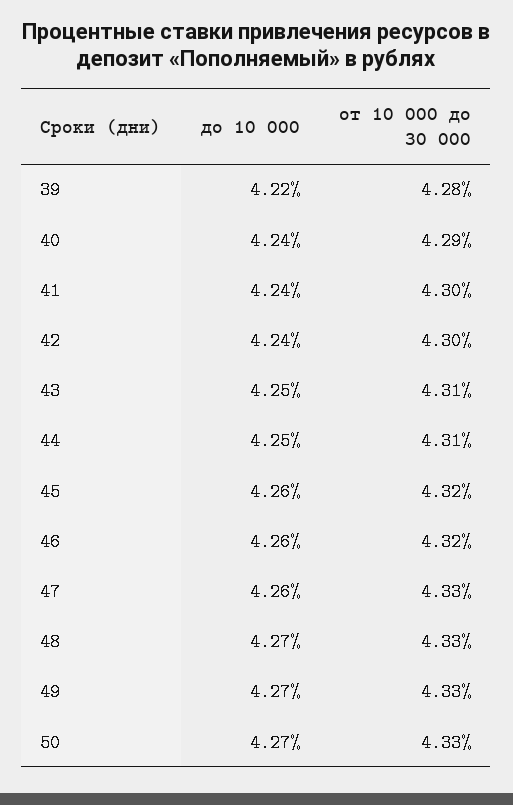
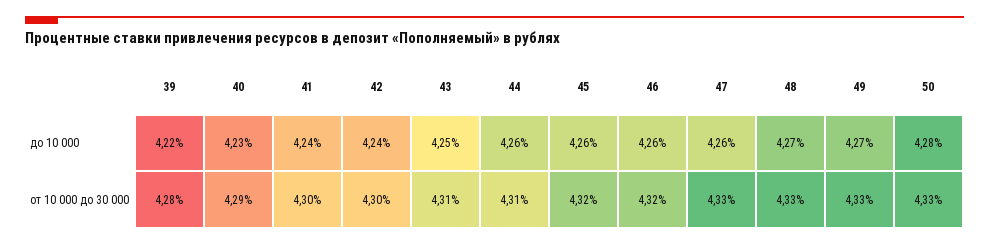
  {
    "до 10 000": {
      "39": 4.22,
-     "40": 4.24,
+     "40": 4.23,
      "41": 4.24,
      "42": 4.24,
      "43": 4.25,
-     "44": 4.25,
+     "44": 4.26,
      "45": 4.26,
      "46": 4.26,
      "47": 4.26,
      "48": 4.27,
      "49": 4.27,
-     "50": 4.27
+     "50": 4.28
    },
    "от 10 000 до 30 000": {
      "39": 4.28,
      "40": 4.29,
      "41": 4.3,
      "42": 4.3,
      "43": 4.31,
      "44": 4.31,
      "45": 4.32,
      "46": 4.32,
      "47": 4.33,
      "48": 4.33,
      "49": 4.33,
      "50": 4.33
    }
  }

